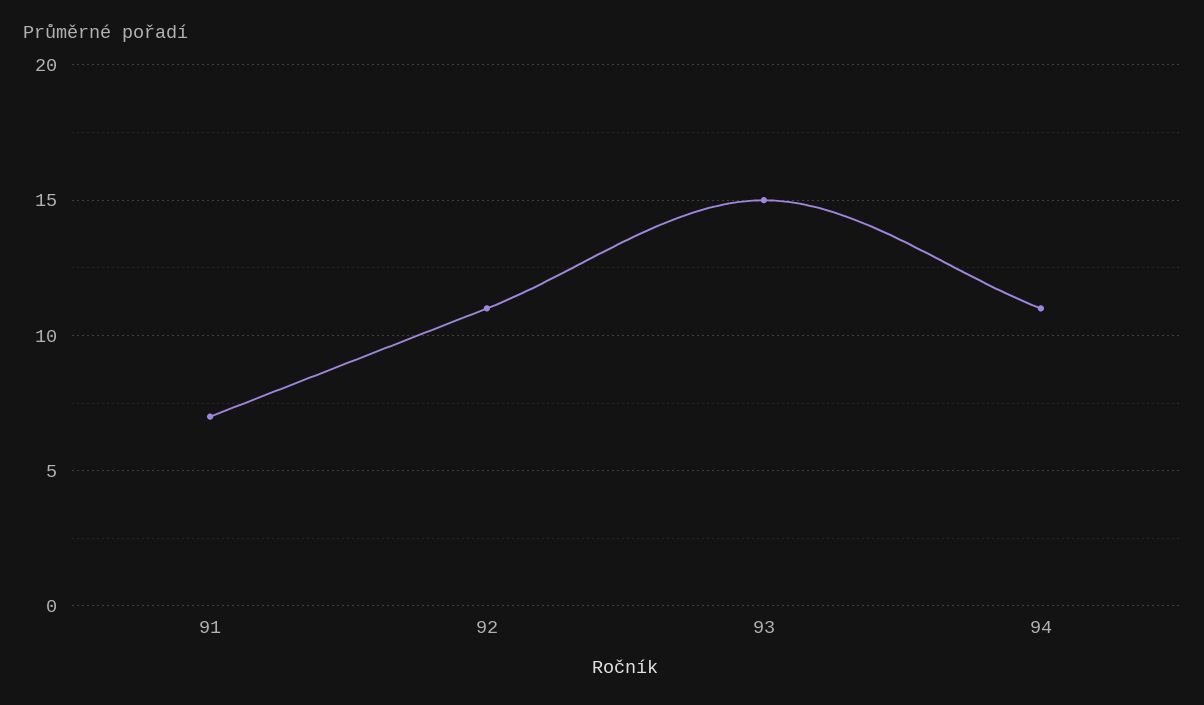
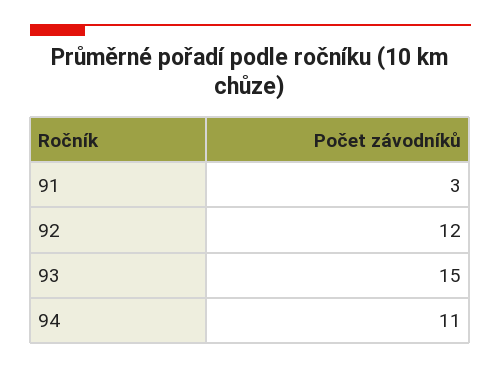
  {
-   "91": 7,
+   "91": 3,
-   "92": 11,
+   "92": 12,
    "93": 15,
    "94": 11
  }

